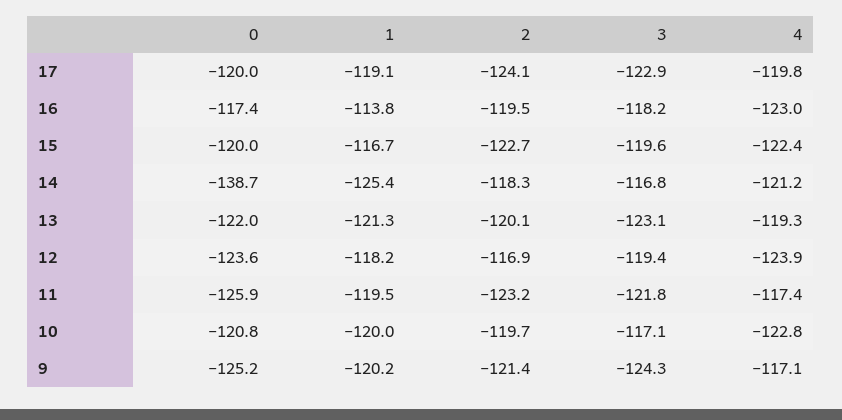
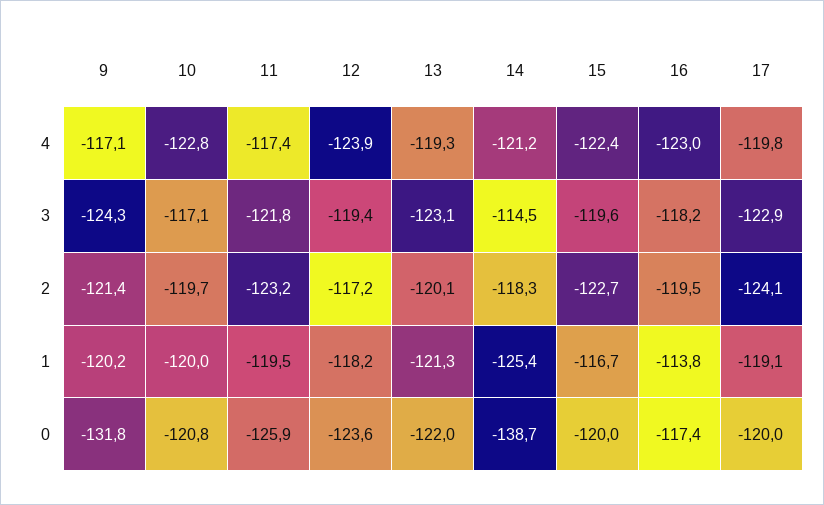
  {
    "0": {
      "17": -120,
      "16": -117.4,
      "15": -120,
      "14": -138.7,
      "13": -122,
      "12": -123.6,
      "11": -125.9,
      "10": -120.8,
-     "9": -125.2
+     "9": -131.8
    },
    "1": {
      "17": -119.1,
      "16": -113.8,
      "15": -116.7,
      "14": -125.4,
      "13": -121.3,
      "12": -118.2,
      "11": -119.5,
      "10": -120,
      "9": -120.2
    },
    "2": {
      "17": -124.1,
      "16": -119.5,
      "15": -122.7,
      "14": -118.3,
      "13": -120.1,
-     "12": -116.9,
+     "12": -117.2,
      "11": -123.2,
      "10": -119.7,
      "9": -121.4
    },
    "3": {
      "17": -122.9,
      "16": -118.2,
      "15": -119.6,
-     "14": -116.8,
+     "14": -114.5,
      "13": -123.1,
      "12": -119.4,
      "11": -121.8,
      "10": -117.1,
      "9": -124.3
    },
    "4": {
      "17": -119.8,
      "16": -123,
      "15": -122.4,
      "14": -121.2,
      "13": -119.3,
      "12": -123.9,
      "11": -117.4,
      "10": -122.8,
      "9": -117.1
    }
  }

